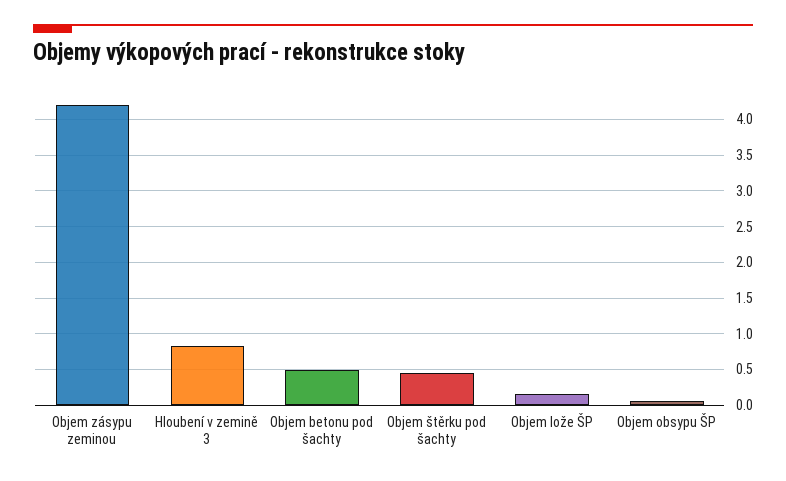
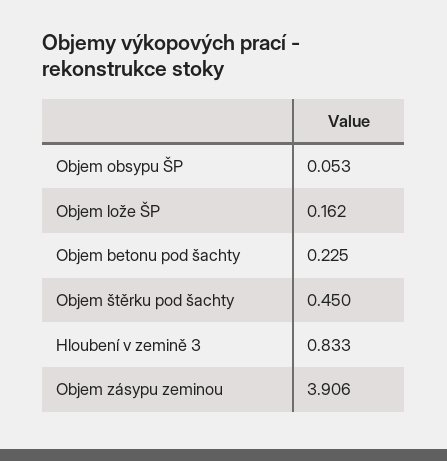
  {
-   "Objem zásypu zeminou": 4.2,
+   "Objem zásypu zeminou": 3.906,
    "Hloubení v zemině 3": 0.833,
-   "Objem betonu pod šachty": 0.5,
+   "Objem betonu pod šachty": 0.225,
    "Objem štěrku pod šachty": 0.45,
    "Objem lože ŠP": 0.162,
    "Objem obsypu ŠP": 0.053
  }

